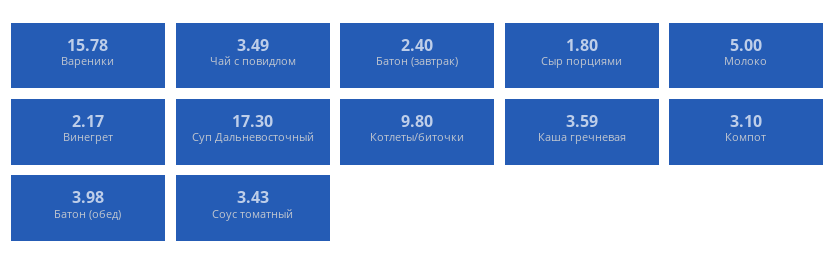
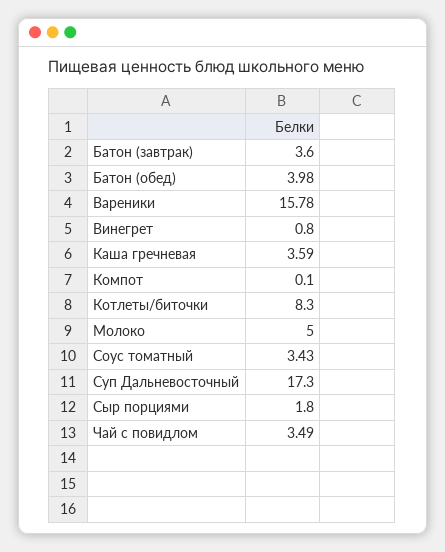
  {
    "Вареники": 15.78,
    "Чай с повидлом": 3.49,
-   "Батон (завтрак)": 2.4,
+   "Батон (завтрак)": 3.6,
    "Сыр порциями": 1.8,
    "Молоко": 5,
-   "Винегрет": 2.17,
+   "Винегрет": 0.8,
    "Суп Дальневосточный": 17.3,
-   "Котлеты/биточки": 9.8,
+   "Котлеты/биточки": 8.3,
    "Каша гречневая": 3.59,
-   "Компот": 3.1,
+   "Компот": 0.1,
    "Батон (обед)": 3.98,
    "Соус томатный": 3.43
  }

